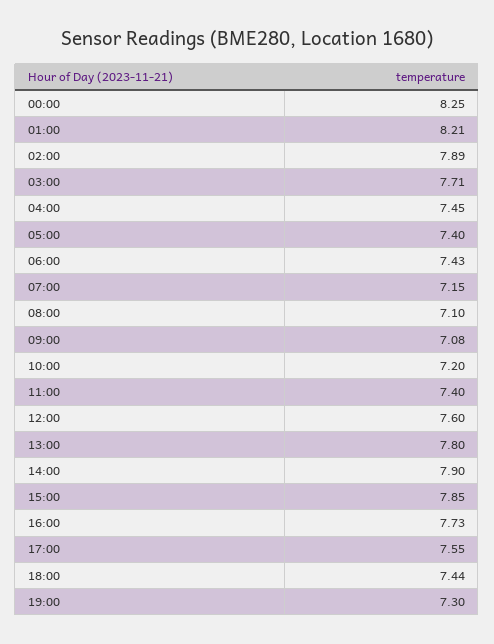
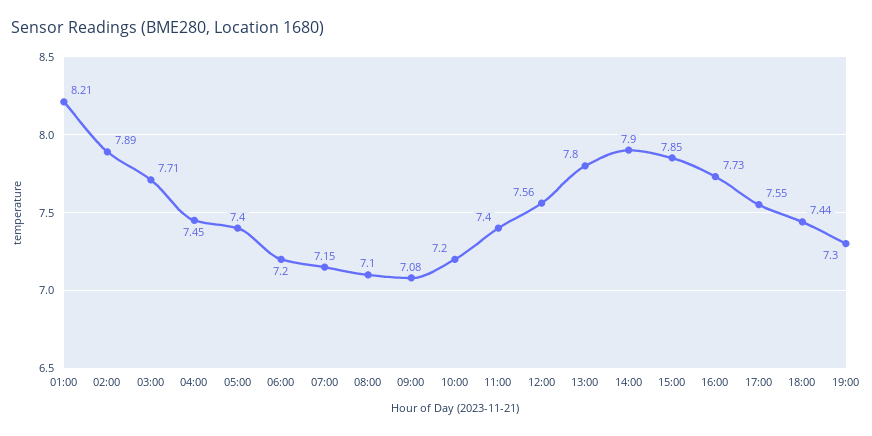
  {
-   "00:00": 8.25,
    "01:00": 8.21,
    "02:00": 7.89,
    "03:00": 7.71,
    "04:00": 7.45,
    "05:00": 7.4,
-   "06:00": 7.43,
+   "06:00": 7.2,
    "07:00": 7.15,
    "08:00": 7.1,
    "09:00": 7.08,
    "10:00": 7.2,
    "11:00": 7.4,
-   "12:00": 7.6,
+   "12:00": 7.56,
    "13:00": 7.8,
    "14:00": 7.9,
    "15:00": 7.85,
    "16:00": 7.73,
    "17:00": 7.55,
    "18:00": 7.44,
    "19:00": 7.3
  }

